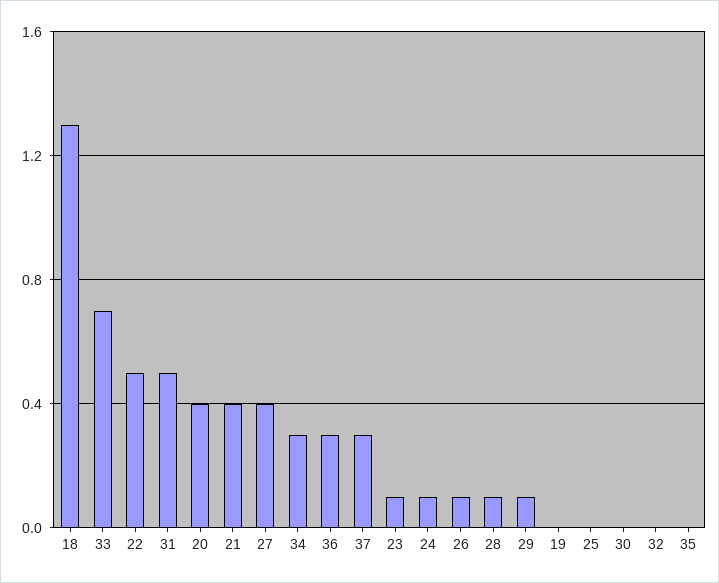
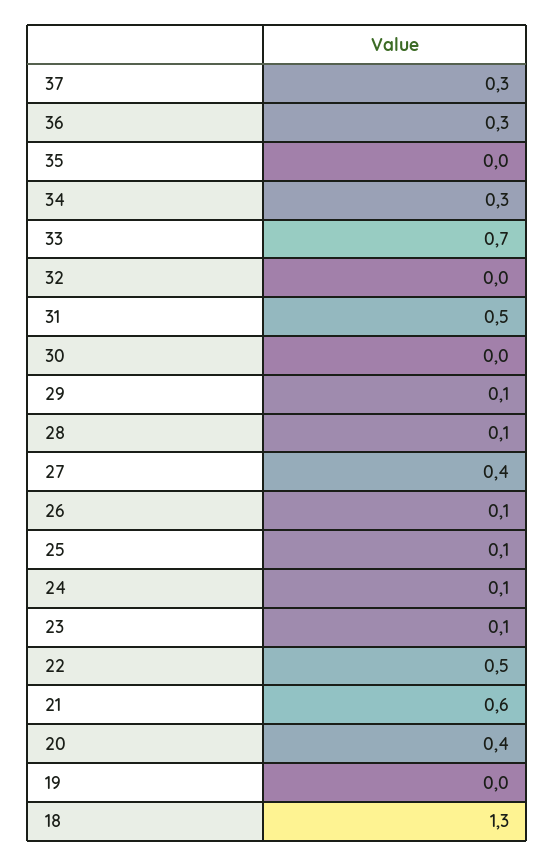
  {
    "18": 1.3,
    "33": 0.7,
    "22": 0.5,
    "31": 0.5,
    "20": 0.4,
-   "21": 0.4,
+   "21": 0.6,
    "27": 0.4,
    "34": 0.3,
    "36": 0.3,
    "37": 0.3,
    "23": 0.1,
    "24": 0.1,
    "26": 0.1,
    "28": 0.1,
    "29": 0.1,
    "19": 0,
-   "25": 0,
+   "25": 0.1,
    "30": 0,
    "32": 0,
    "35": 0
  }

